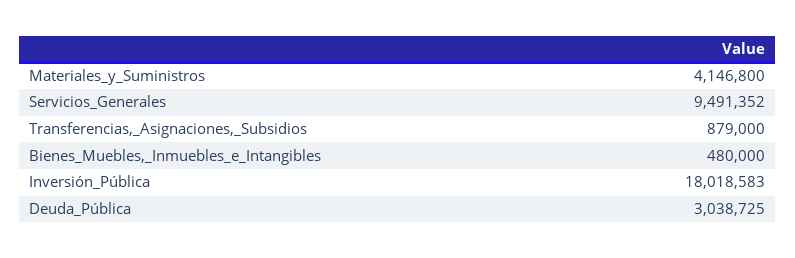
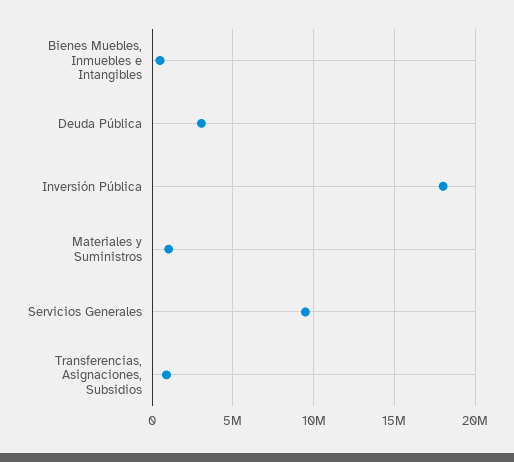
  {
-   "Materiales_y_Suministros": 4146800,
+   "Materiales_y_Suministros": 1000000,
    "Servicios_Generales": 9491352,
    "Transferencias,_Asignaciones,_Subsidios": 879000,
    "Bienes_Muebles,_Inmuebles_e_Intangibles": 480000,
    "Inversión_Pública": 18018583,
    "Deuda_Pública": 3038725
  }

